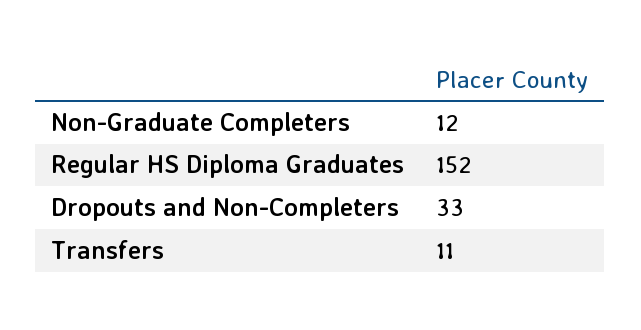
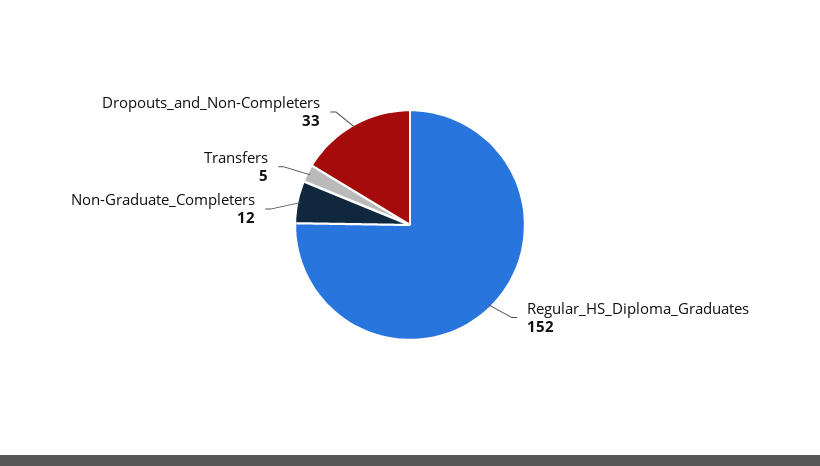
  {
    "Non-Graduate Completers": 12,
    "Regular HS Diploma Graduates": 152,
    "Dropouts and Non-Completers": 33,
-   "Transfers": 11
+   "Transfers": 5
  }

